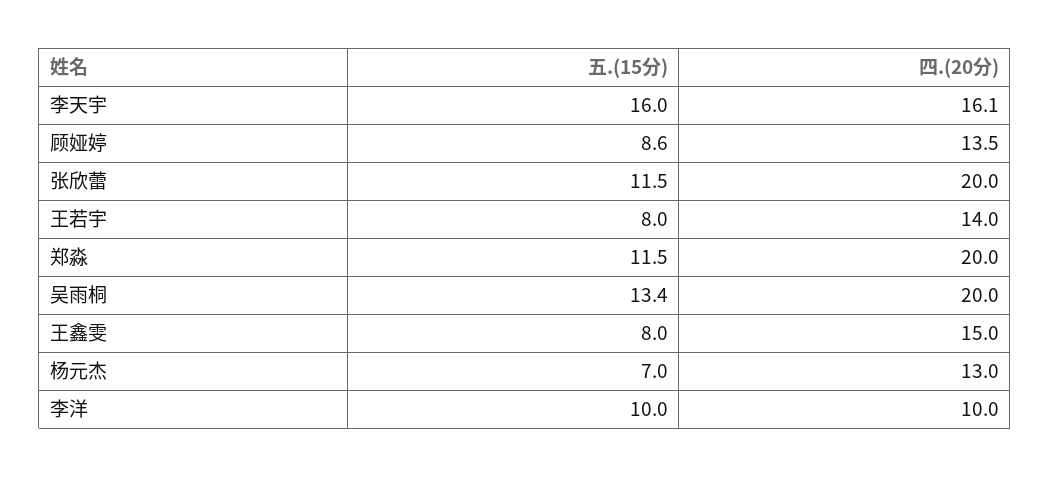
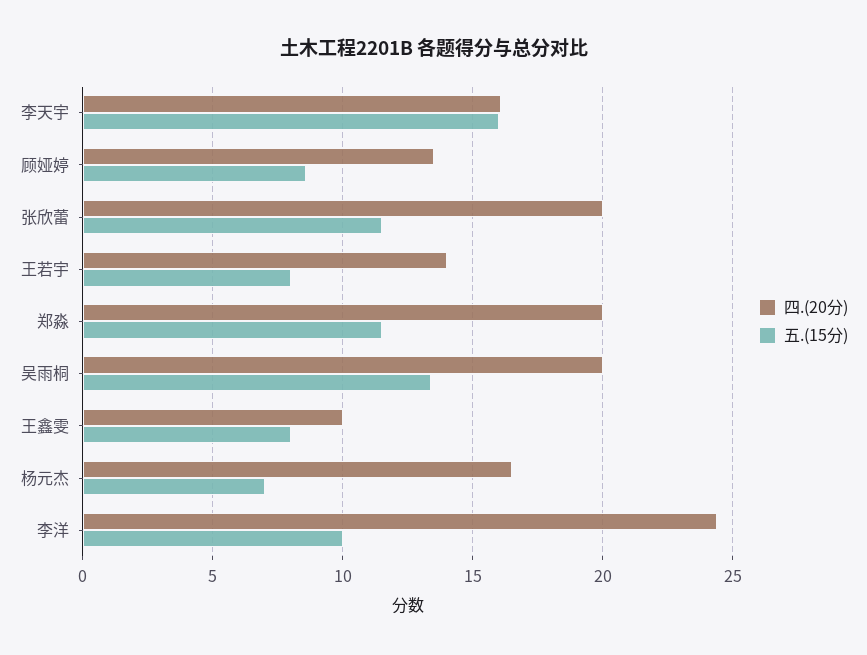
  {
    "五.(15分)": {
      "李天宇": 16,
      "顾娅婷": 8.6,
      "张欣蕾": 11.5,
      "王若宇": 8,
      "郑淼": 11.5,
      "吴雨桐": 13.4,
      "王鑫雯": 8,
      "杨元杰": 7,
      "李洋": 10
    },
    "四.(20分)": {
      "李天宇": 16.1,
      "顾娅婷": 13.5,
      "张欣蕾": 20,
      "王若宇": 14,
      "郑淼": 20,
      "吴雨桐": 20,
-     "王鑫雯": 15,
+     "王鑫雯": 10,
-     "杨元杰": 13,
+     "杨元杰": 16.5,
-     "李洋": 10
+     "李洋": 24.5
    }
  }

